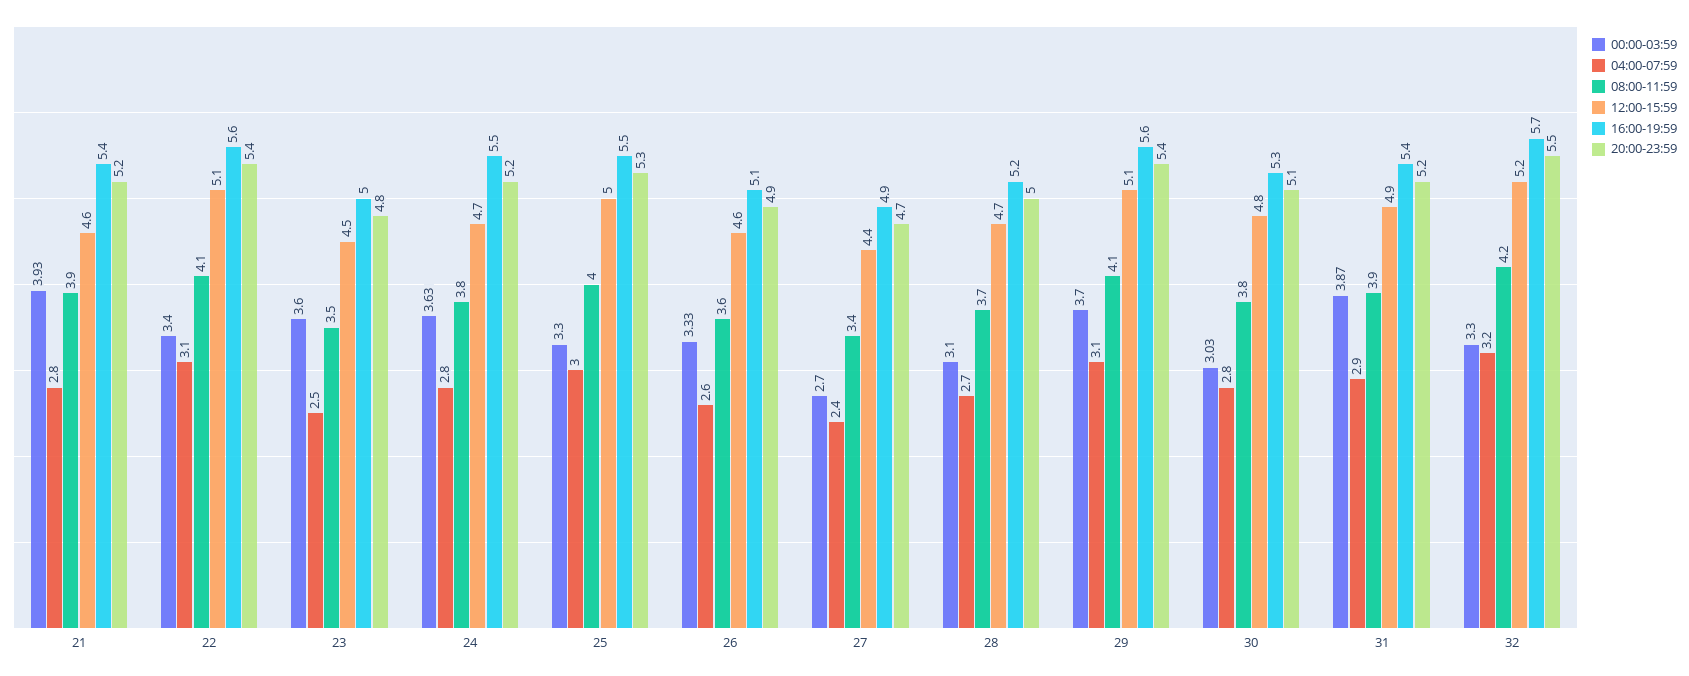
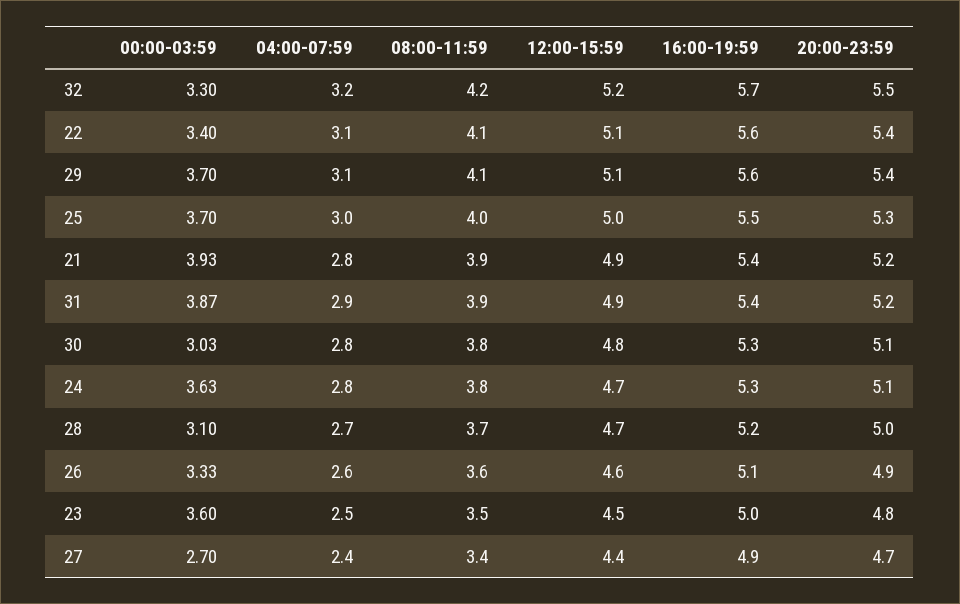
  {
    "00:00-03:59": {
      "21": 3.93,
      "22": 3.4,
      "23": 3.6,
      "24": 3.63,
-     "25": 3.3,
+     "25": 3.7,
      "26": 3.33,
      "27": 2.7,
      "28": 3.1,
      "29": 3.7,
      "30": 3.03,
      "31": 3.87,
      "32": 3.3
    },
    "04:00-07:59": {
      "21": 2.8,
      "22": 3.1,
      "23": 2.5,
      "24": 2.8,
      "25": 3,
      "26": 2.6,
      "27": 2.4,
      "28": 2.7,
      "29": 3.1,
      "30": 2.8,
      "31": 2.9,
      "32": 3.2
    },
    "08:00-11:59": {
      "21": 3.9,
      "22": 4.1,
      "23": 3.5,
      "24": 3.8,
      "25": 4,
      "26": 3.6,
      "27": 3.4,
      "28": 3.7,
      "29": 4.1,
      "30": 3.8,
      "31": 3.9,
      "32": 4.2
    },
    "12:00-15:59": {
-     "21": 4.6,
+     "21": 4.9,
      "22": 5.1,
      "23": 4.5,
      "24": 4.7,
      "25": 5,
      "26": 4.6,
      "27": 4.4,
      "28": 4.7,
      "29": 5.1,
      "30": 4.8,
      "31": 4.9,
      "32": 5.2
    },
    "16:00-19:59": {
      "21": 5.4,
      "22": 5.6,
      "23": 5,
-     "24": 5.5,
+     "24": 5.3,
      "25": 5.5,
      "26": 5.1,
      "27": 4.9,
      "28": 5.2,
      "29": 5.6,
      "30": 5.3,
      "31": 5.4,
      "32": 5.7
    },
    "20:00-23:59": {
      "21": 5.2,
      "22": 5.4,
      "23": 4.8,
-     "24": 5.2,
+     "24": 5.1,
      "25": 5.3,
      "26": 4.9,
      "27": 4.7,
      "28": 5,
      "29": 5.4,
      "30": 5.1,
      "31": 5.2,
      "32": 5.5
    }
  }

